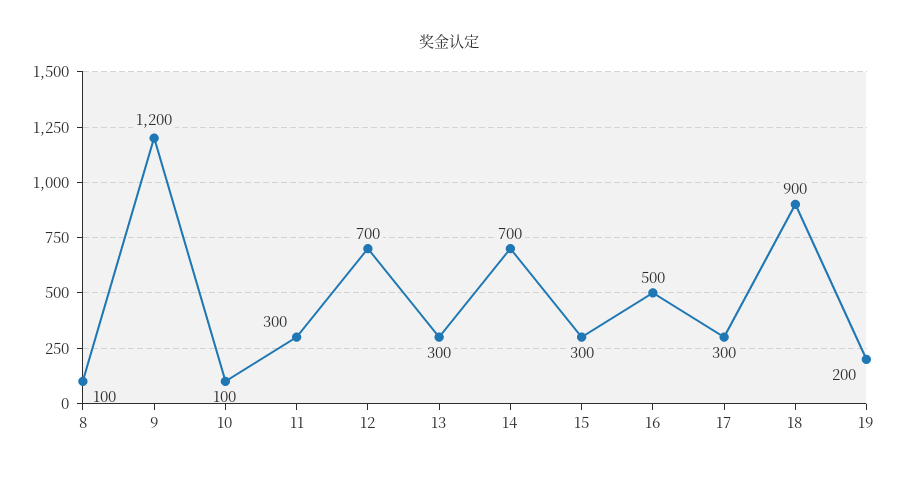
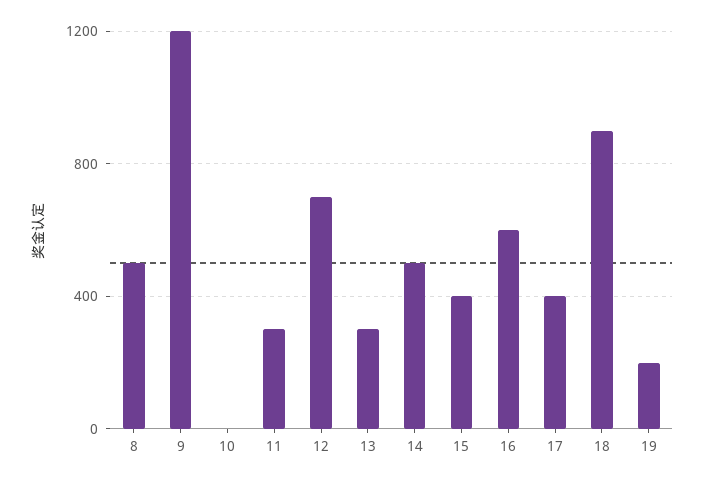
  {
-   "8": 100,
+   "8": 500,
    "9": 1200,
-   "10": 100,
+   "10": 0,
    "11": 300,
    "12": 700,
    "13": 300,
-   "14": 700,
+   "14": 500,
-   "15": 300,
+   "15": 400,
-   "16": 500,
+   "16": 600,
-   "17": 300,
+   "17": 400,
    "18": 900,
    "19": 200
  }

